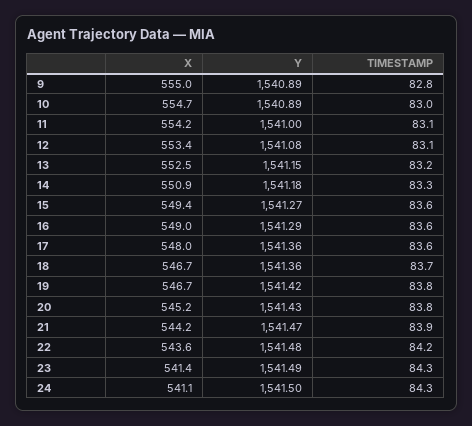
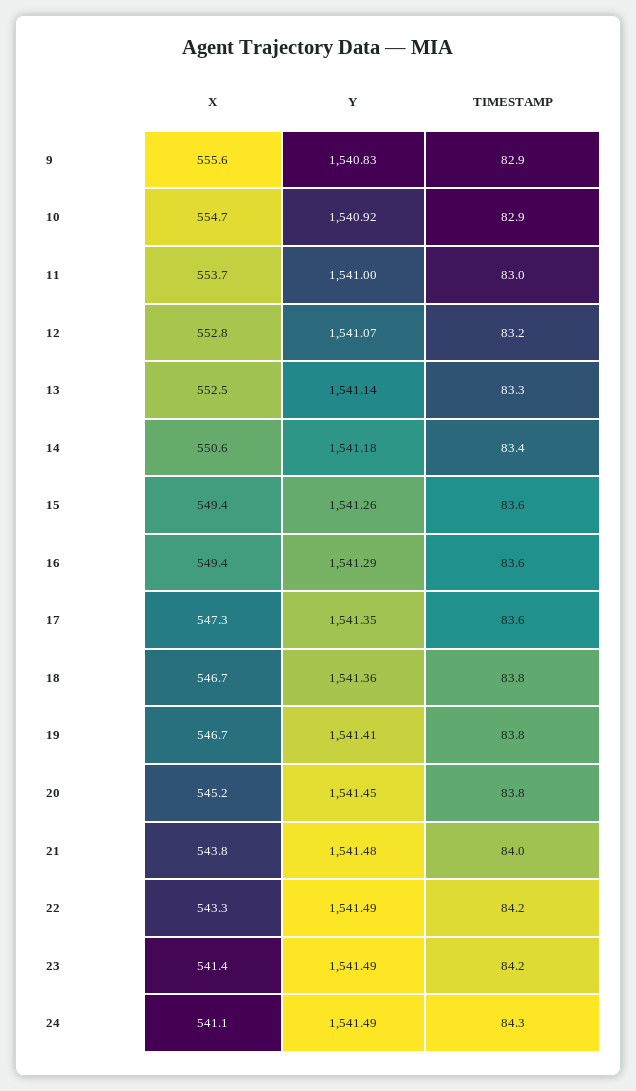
  {
    "X": {
-     "9": 555,
+     "9": 555.6,
      "10": 554.7,
-     "11": 554.2,
+     "11": 553.7,
-     "12": 553.4,
+     "12": 552.8,
      "13": 552.5,
-     "14": 550.9,
+     "14": 550.6,
      "15": 549.4,
-     "16": 549,
+     "16": 549.4,
-     "17": 548,
+     "17": 547.3,
      "18": 546.7,
      "19": 546.7,
      "20": 545.2,
-     "21": 544.2,
+     "21": 543.8,
-     "22": 543.6,
+     "22": 543.3,
      "23": 541.4,
      "24": 541.1
    },
    "Y": {
-     "9": 1540.89,
+     "9": 1540.83,
-     "10": 1540.89,
+     "10": 1540.92,
      "11": 1541,
-     "12": 1541.08,
+     "12": 1541.07,
-     "13": 1541.15,
+     "13": 1541.14,
      "14": 1541.18,
-     "15": 1541.27,
+     "15": 1541.26,
      "16": 1541.29,
-     "17": 1541.36,
+     "17": 1541.35,
      "18": 1541.36,
-     "19": 1541.42,
+     "19": 1541.41,
-     "20": 1541.43,
+     "20": 1541.45,
-     "21": 1541.47,
+     "21": 1541.48,
-     "22": 1541.48,
+     "22": 1541.49,
      "23": 1541.49,
-     "24": 1541.5
+     "24": 1541.49
    },
    "TIMESTAMP": {
-     "9": 82.8,
+     "9": 82.9,
-     "10": 83,
+     "10": 82.9,
-     "11": 83.1,
+     "11": 83,
-     "12": 83.1,
+     "12": 83.2,
-     "13": 83.2,
+     "13": 83.3,
-     "14": 83.3,
+     "14": 83.4,
      "15": 83.6,
      "16": 83.6,
      "17": 83.6,
-     "18": 83.7,
+     "18": 83.8,
      "19": 83.8,
      "20": 83.8,
-     "21": 83.9,
+     "21": 84,
      "22": 84.2,
-     "23": 84.3,
+     "23": 84.2,
      "24": 84.3
    }
  }

